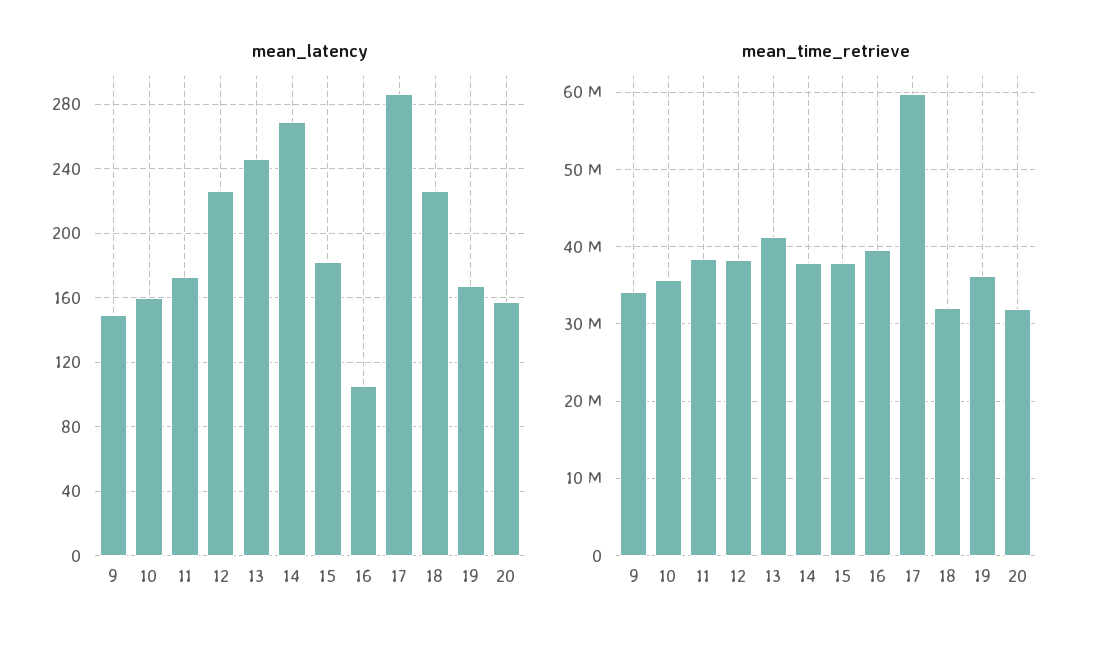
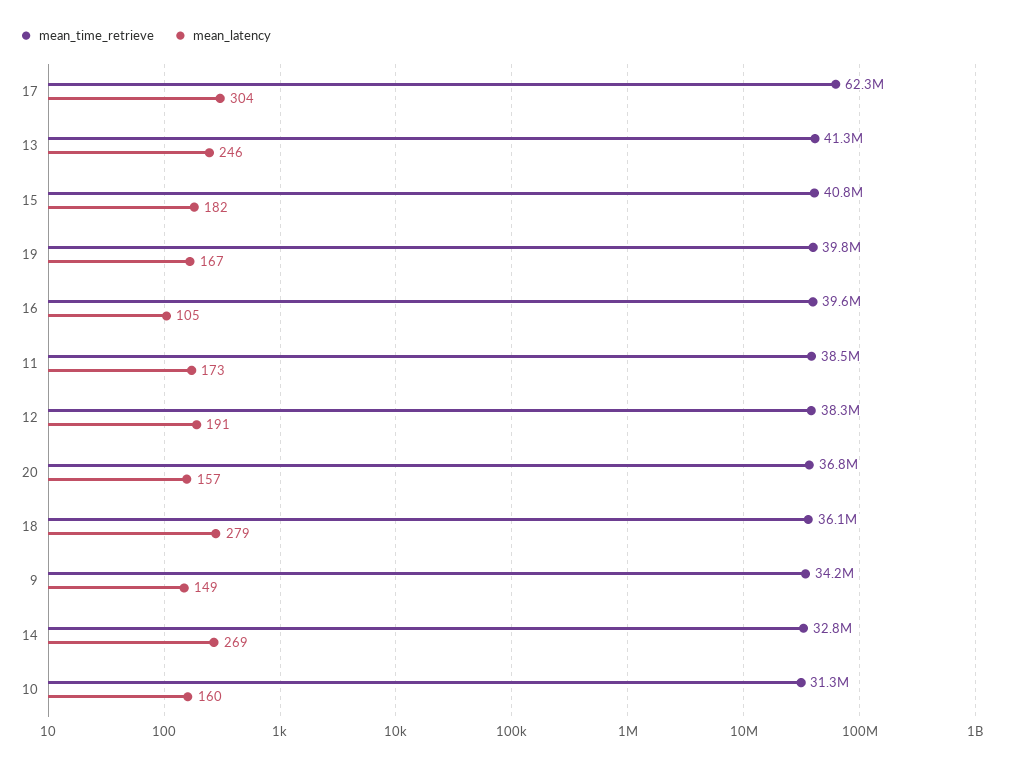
  {
    "mean_latency": {
      "9": 149,
      "10": 160,
      "11": 173,
-     "12": 225,
+     "12": 191,
      "13": 246,
      "14": 269,
      "15": 182,
      "16": 105,
-     "17": 285,
+     "17": 304,
-     "18": 225,
+     "18": 279,
      "19": 167,
      "20": 157
    },
    "mean_time_retrieve": {
      "9": 34200000,
-     "10": 36000000,
+     "10": 31300000,
      "11": 38500000,
      "12": 38300000,
      "13": 41300000,
-     "14": 38000000,
+     "14": 32800000,
-     "15": 38000000,
+     "15": 40800000,
      "16": 39600000,
-     "17": 60000000,
+     "17": 62300000,
-     "18": 32000000,
+     "18": 36100000,
-     "19": 36000000,
+     "19": 39800000,
-     "20": 32000000
+     "20": 36800000
    }
  }

